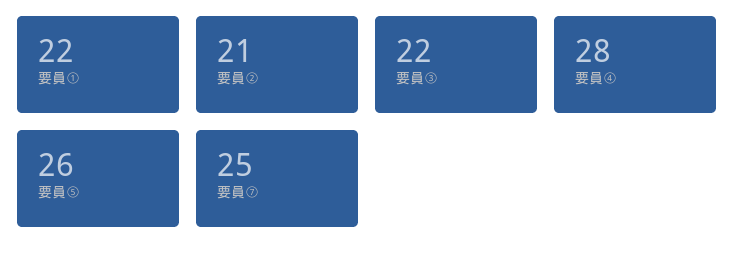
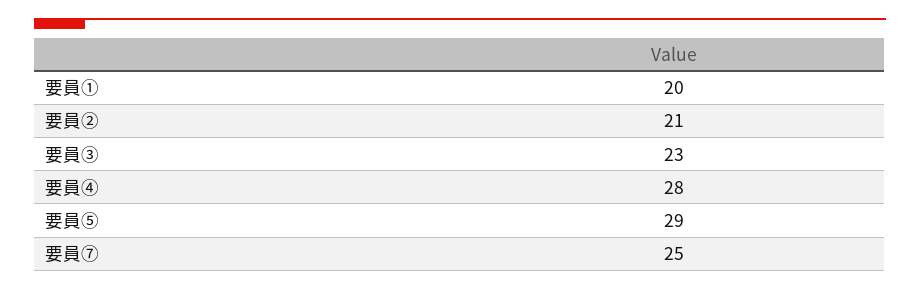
  {
-   "要員①": 22,
+   "要員①": 20,
    "要員②": 21,
-   "要員③": 22,
+   "要員③": 23,
    "要員④": 28,
-   "要員⑤": 26,
+   "要員⑤": 29,
    "要員⑦": 25
  }

